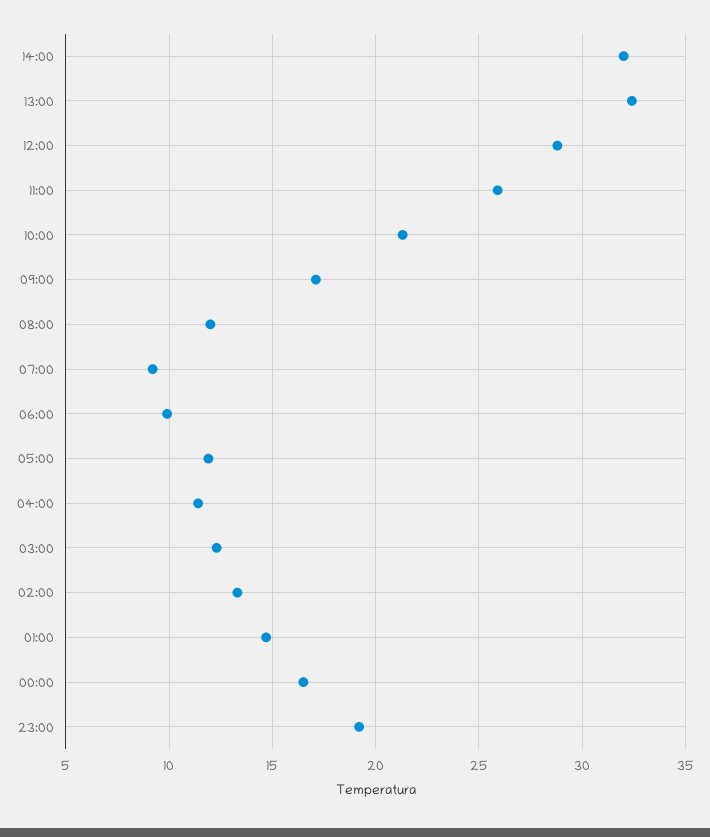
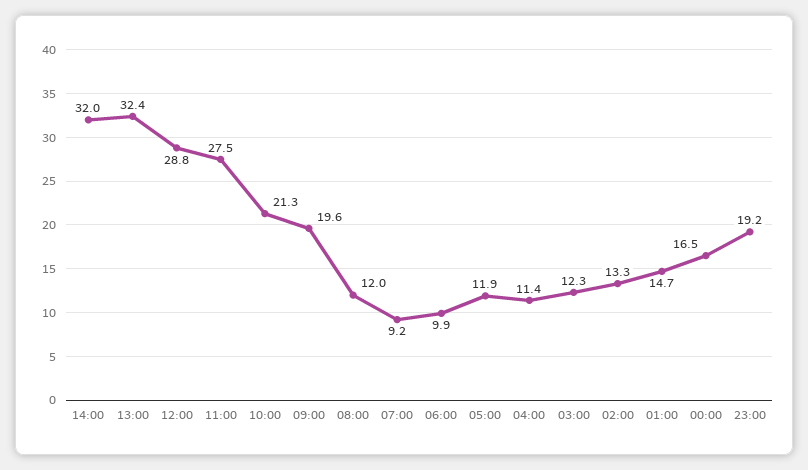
  {
    "14:00": 32,
    "13:00": 32.4,
    "12:00": 28.8,
-   "11:00": 26,
+   "11:00": 27.5,
    "10:00": 21.3,
-   "09:00": 17,
+   "09:00": 19.6,
    "08:00": 12,
    "07:00": 9.2,
    "06:00": 9.9,
    "05:00": 11.9,
    "04:00": 11.4,
    "03:00": 12.3,
    "02:00": 13.3,
    "01:00": 14.7,
    "00:00": 16.5,
    "23:00": 19.2
  }

